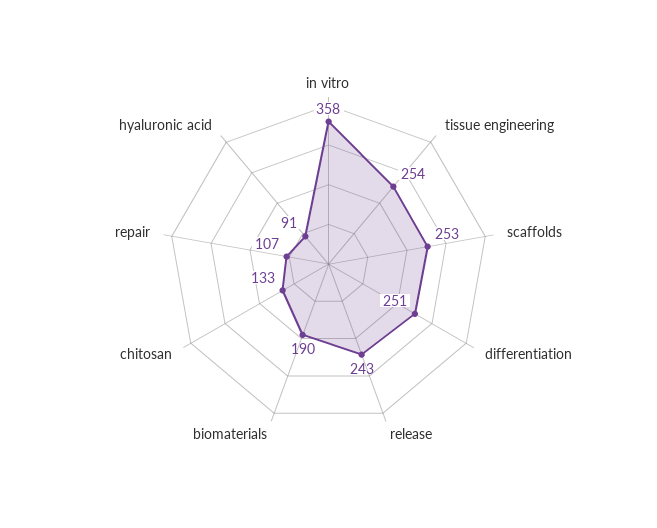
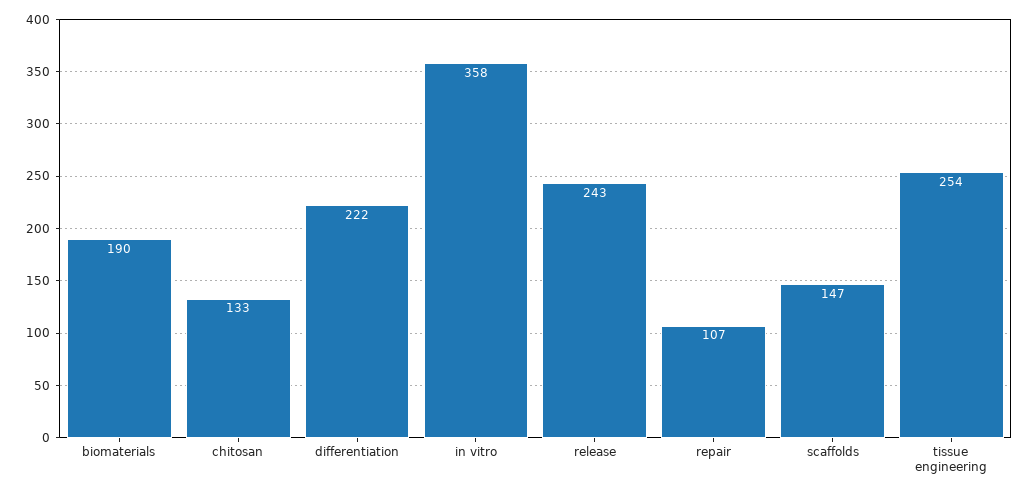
  {
    "in vitro": 358,
    "tissue engineering": 254,
-   "scaffolds": 253,
+   "scaffolds": 147,
-   "differentiation": 251,
+   "differentiation": 222,
    "release": 243,
    "biomaterials": 190,
    "chitosan": 133,
-   "repair": 107,
+   "repair": 107
-   "hyaluronic acid": 91
  }

